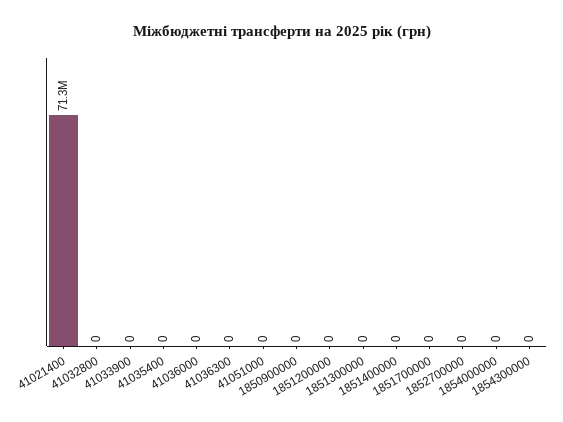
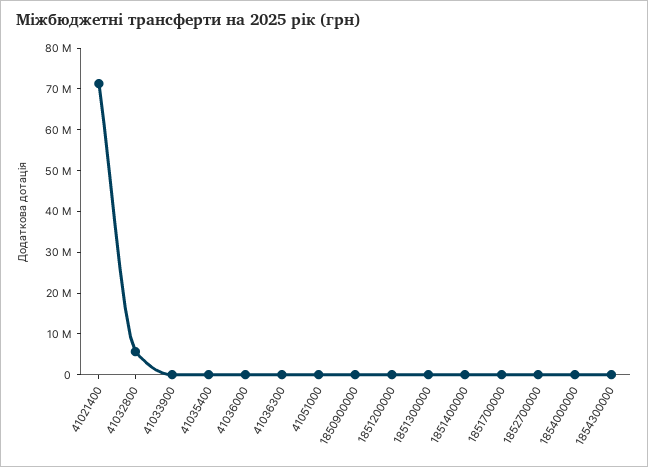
  {
    "41021400": 71300000,
-   "41032800": 0,
+   "41032800": 6000000,
    "41033900": 0,
    "41035400": 0,
    "41036000": 0,
    "41036300": 0,
    "41051000": 0,
    "1850900000": 0,
    "1851200000": 0,
    "1851300000": 0,
    "1851400000": 0,
    "1851700000": 0,
    "1852700000": 0,
    "1854000000": 0,
    "1854300000": 0
  }

